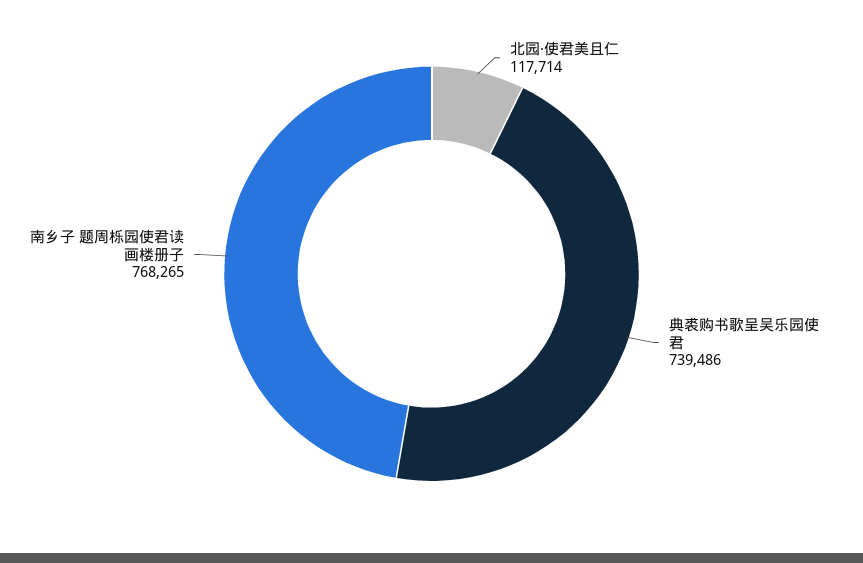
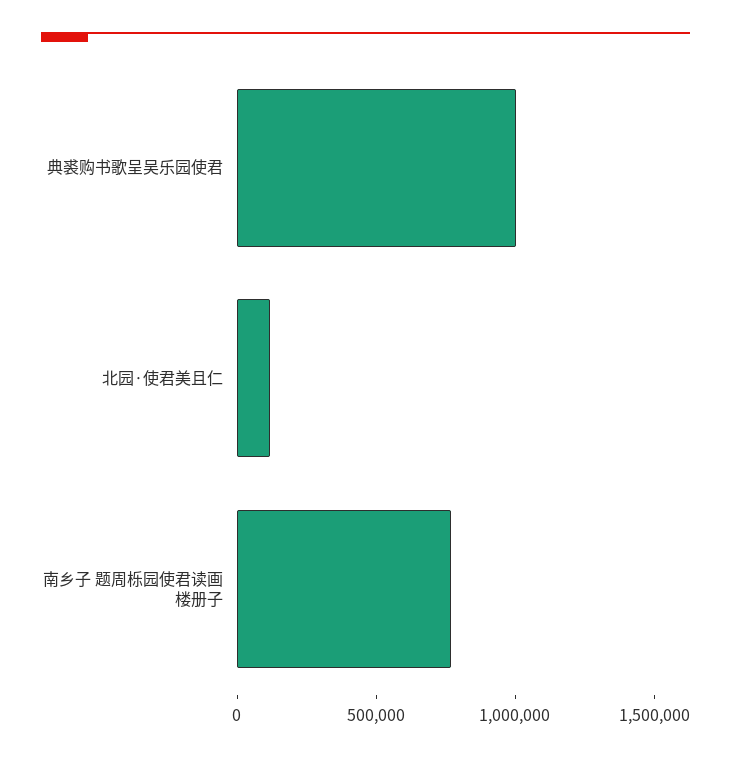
  {
    "北园·使君美且仁": 117714,
-   "典裘购书歌呈吴乐园使君": 739486,
+   "典裘购书歌呈吴乐园使君": 1000000,
    "南乡子 题周栎园使君读画楼册子": 768265
  }

